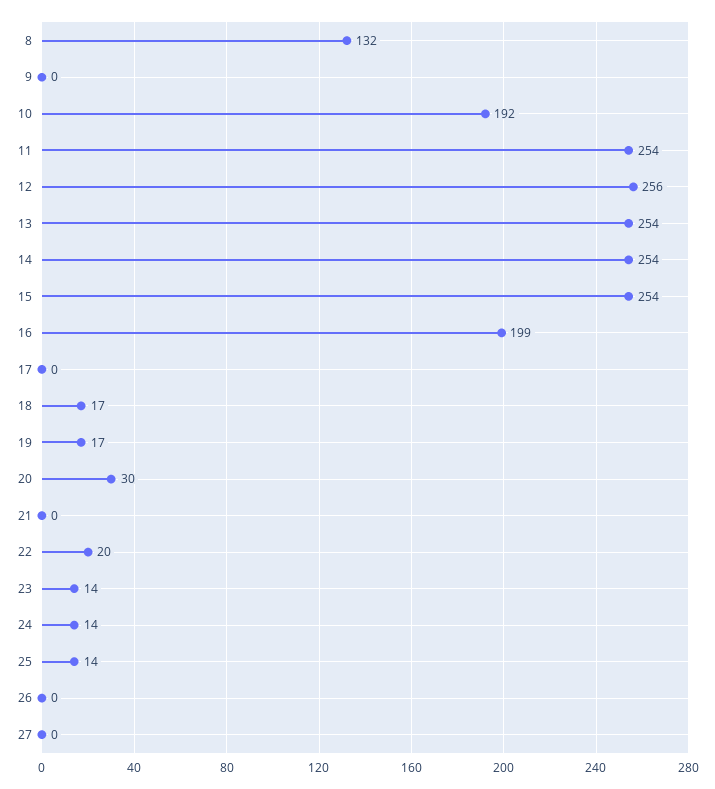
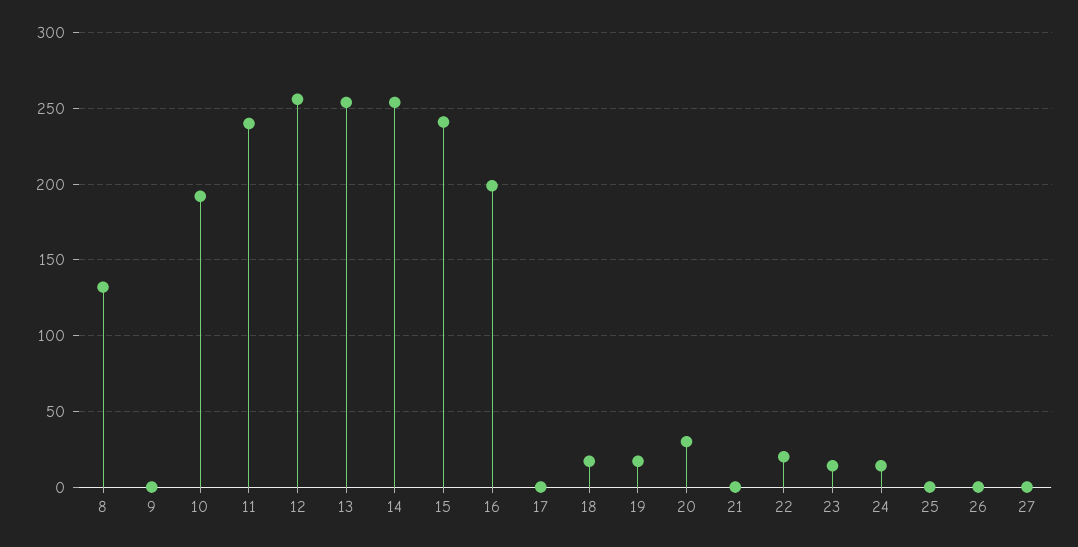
  {
    "8": 132,
    "9": 0,
    "10": 192,
-   "11": 254,
+   "11": 240,
    "12": 256,
    "13": 254,
    "14": 254,
-   "15": 254,
+   "15": 240,
    "16": 199,
    "17": 0,
    "18": 17,
    "19": 17,
    "20": 30,
    "21": 0,
    "22": 20,
    "23": 14,
    "24": 14,
-   "25": 14,
+   "25": 0,
    "26": 0,
    "27": 0
  }

